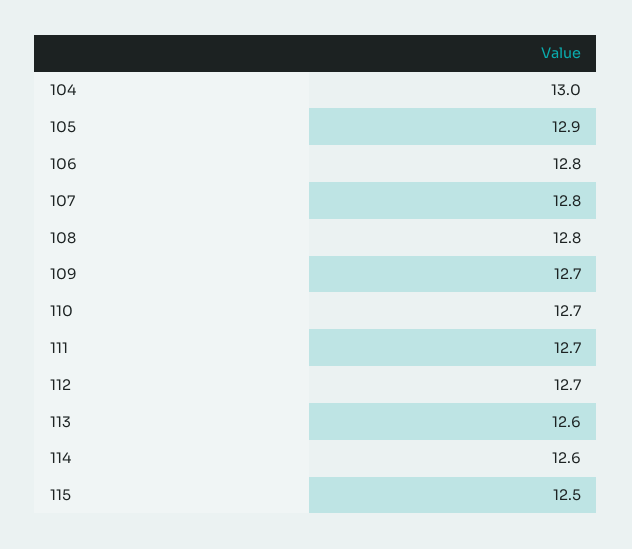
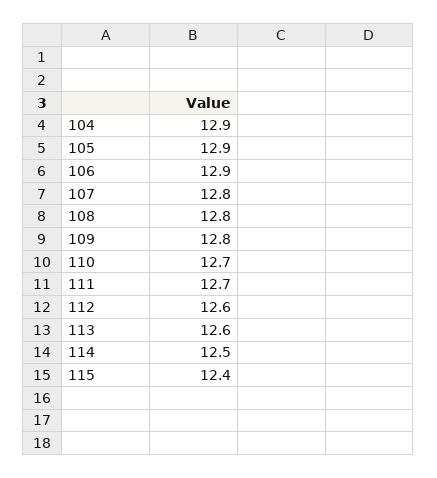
  {
-   "104": 13,
+   "104": 12.9,
    "105": 12.9,
-   "106": 12.8,
+   "106": 12.9,
    "107": 12.8,
    "108": 12.8,
-   "109": 12.7,
+   "109": 12.8,
    "110": 12.7,
    "111": 12.7,
-   "112": 12.7,
+   "112": 12.6,
    "113": 12.6,
-   "114": 12.6,
+   "114": 12.5,
-   "115": 12.5
+   "115": 12.4
  }

